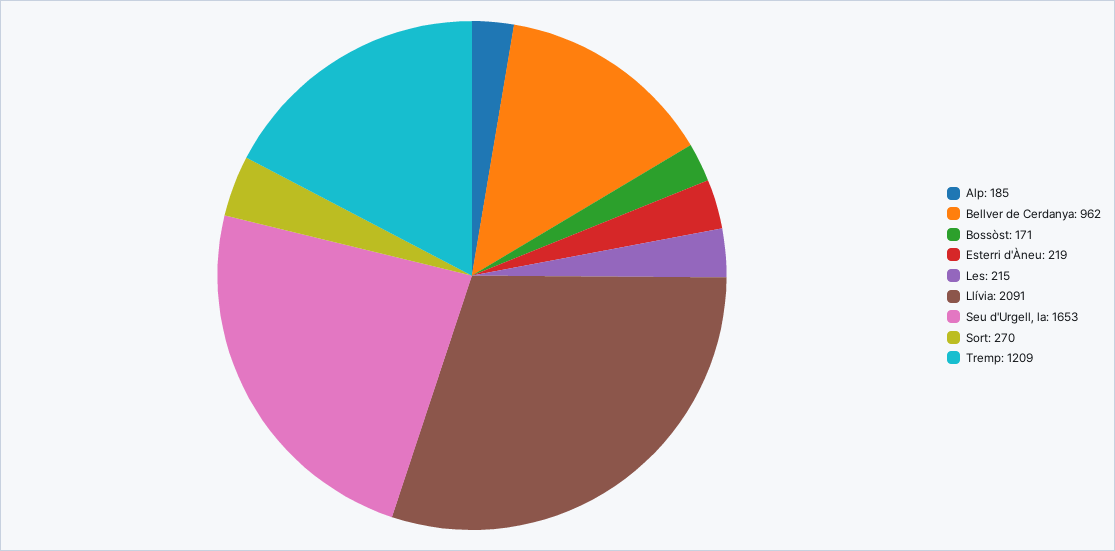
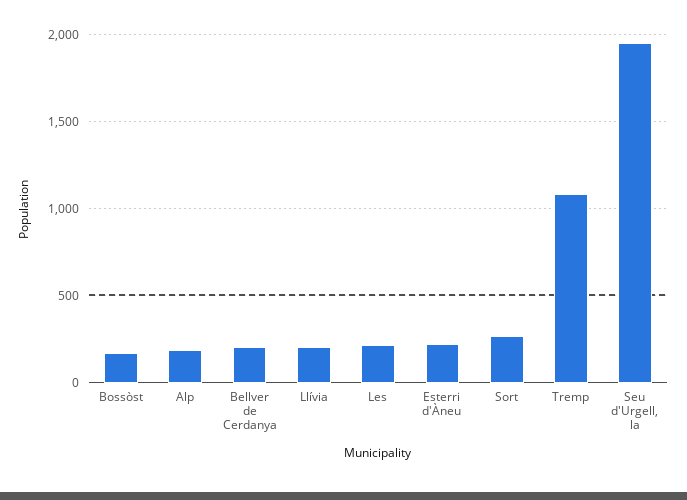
  {
    "Alp": 185,
-   "Bellver de Cerdanya": 962,
+   "Bellver de Cerdanya": 200,
    "Bossòst": 171,
    "Esterri d'Àneu": 219,
    "Les": 215,
-   "Llívia": 2091,
+   "Llívia": 200,
-   "Seu d'Urgell, la": 1653,
+   "Seu d'Urgell, la": 1950,
    "Sort": 270,
-   "Tremp": 1209
+   "Tremp": 1100
  }

